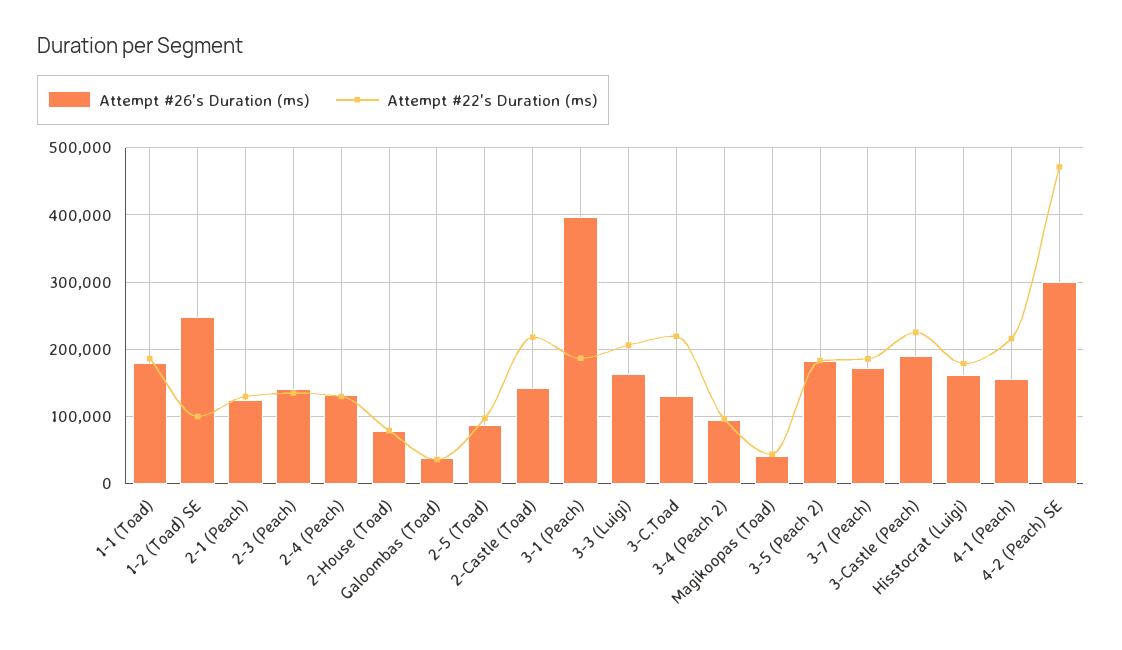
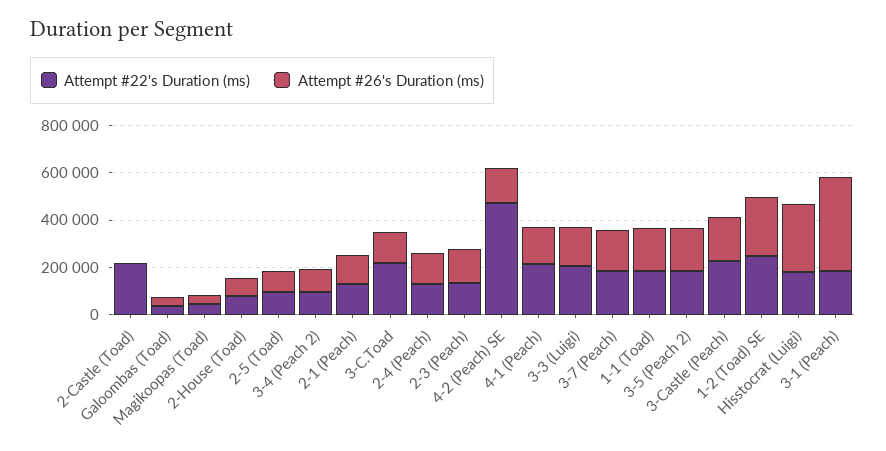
  {
    "Attempt #26's Duration (ms)": {
      "1-1 (Toad)": 180000,
      "1-2 (Toad) SE": 250000,
      "2-1 (Peach)": 120000,
      "2-3 (Peach)": 140000,
      "2-4 (Peach)": 130000,
      "2-House (Toad)": 80000,
      "Galoombas (Toad)": 40000,
      "2-5 (Toad)": 90000,
-     "2-Castle (Toad)": 140000,
+     "2-Castle (Toad)": 0,
      "3-1 (Peach)": 400000,
      "3-3 (Luigi)": 160000,
      "3-C.Toad": 130000,
      "3-4 (Peach 2)": 100000,
      "Magikoopas (Toad)": 40000,
      "3-5 (Peach 2)": 180000,
      "3-7 (Peach)": 170000,
      "3-Castle (Peach)": 190000,
-     "Hisstocrat (Luigi)": 160000,
+     "Hisstocrat (Luigi)": 300000,
      "4-1 (Peach)": 160000,
-     "4-2 (Peach) SE": 300000
+     "4-2 (Peach) SE": 150000
    },
    "Attempt #22's Duration (ms)": {
      "1-1 (Toad)": 190000,
-     "1-2 (Toad) SE": 100000,
+     "1-2 (Toad) SE": 250000,
      "2-1 (Peach)": 130000,
      "2-3 (Peach)": 130000,
      "2-4 (Peach)": 130000,
      "2-House (Toad)": 80000,
      "Galoombas (Toad)": 40000,
      "2-5 (Toad)": 100000,
      "2-Castle (Toad)": 220000,
      "3-1 (Peach)": 190000,
      "3-3 (Luigi)": 210000,
      "3-C.Toad": 220000,
      "3-4 (Peach 2)": 100000,
      "Magikoopas (Toad)": 40000,
      "3-5 (Peach 2)": 180000,
      "3-7 (Peach)": 190000,
      "3-Castle (Peach)": 230000,
      "Hisstocrat (Luigi)": 180000,
      "4-1 (Peach)": 220000,
      "4-2 (Peach) SE": 470000
    }
  }

